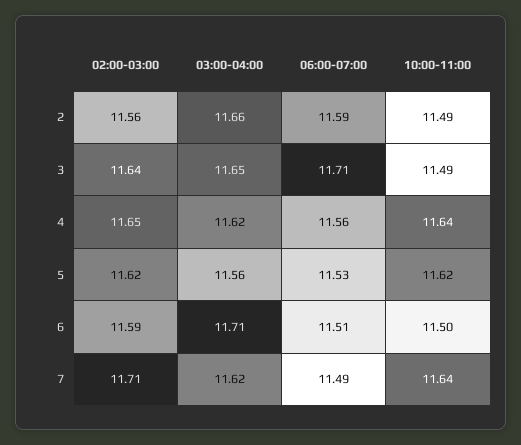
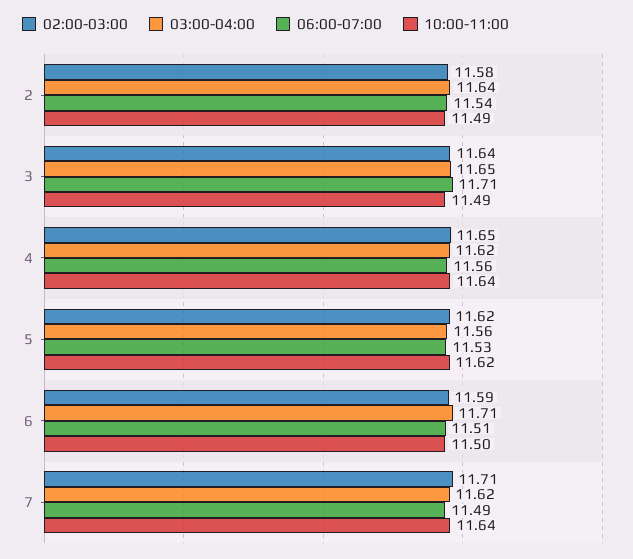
  {
    "02:00-03:00": {
-     "2": 11.56,
+     "2": 11.58,
      "3": 11.64,
      "4": 11.65,
      "5": 11.62,
      "6": 11.59,
      "7": 11.71
    },
    "03:00-04:00": {
-     "2": 11.66,
+     "2": 11.64,
      "3": 11.65,
      "4": 11.62,
      "5": 11.56,
      "6": 11.71,
      "7": 11.62
    },
    "06:00-07:00": {
-     "2": 11.59,
+     "2": 11.54,
      "3": 11.71,
      "4": 11.56,
      "5": 11.53,
      "6": 11.51,
      "7": 11.49
    },
    "10:00-11:00": {
      "2": 11.49,
      "3": 11.49,
      "4": 11.64,
      "5": 11.62,
      "6": 11.5,
      "7": 11.64
    }
  }

